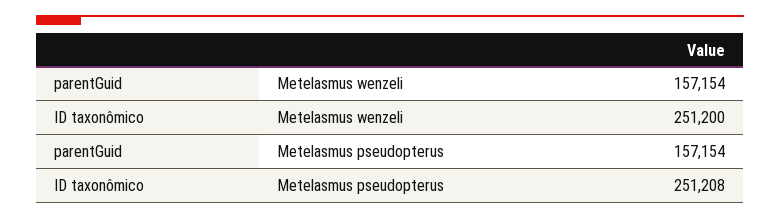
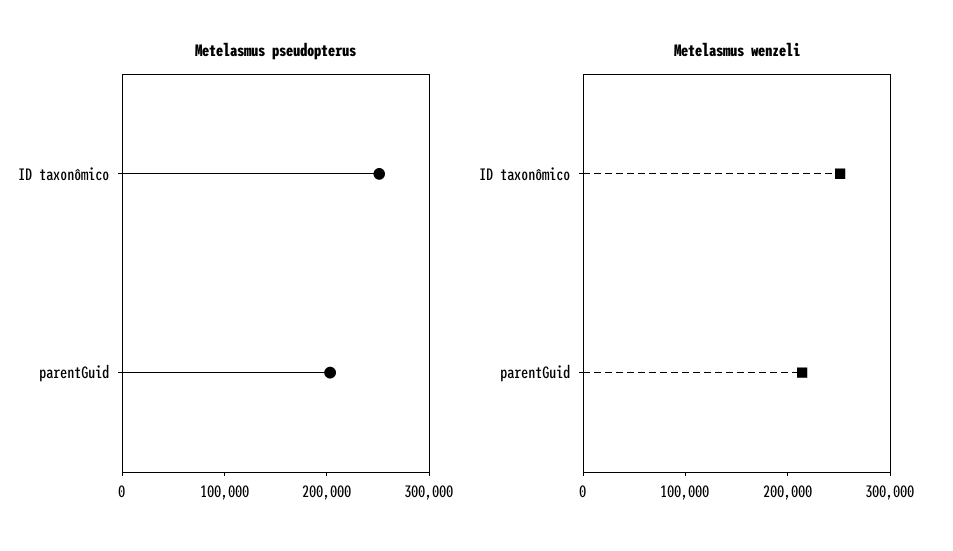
  {
    "Metelasmus wenzeli": {
-     "parentGuid": 157154,
+     "parentGuid": 220000,
      "ID taxonômico": 251200
    },
    "Metelasmus pseudopterus": {
-     "parentGuid": 157154,
+     "parentGuid": 200000,
      "ID taxonômico": 251208
    }
  }

